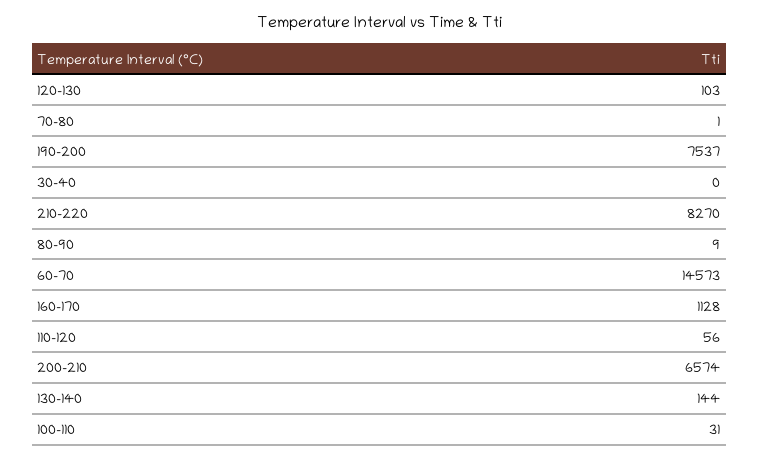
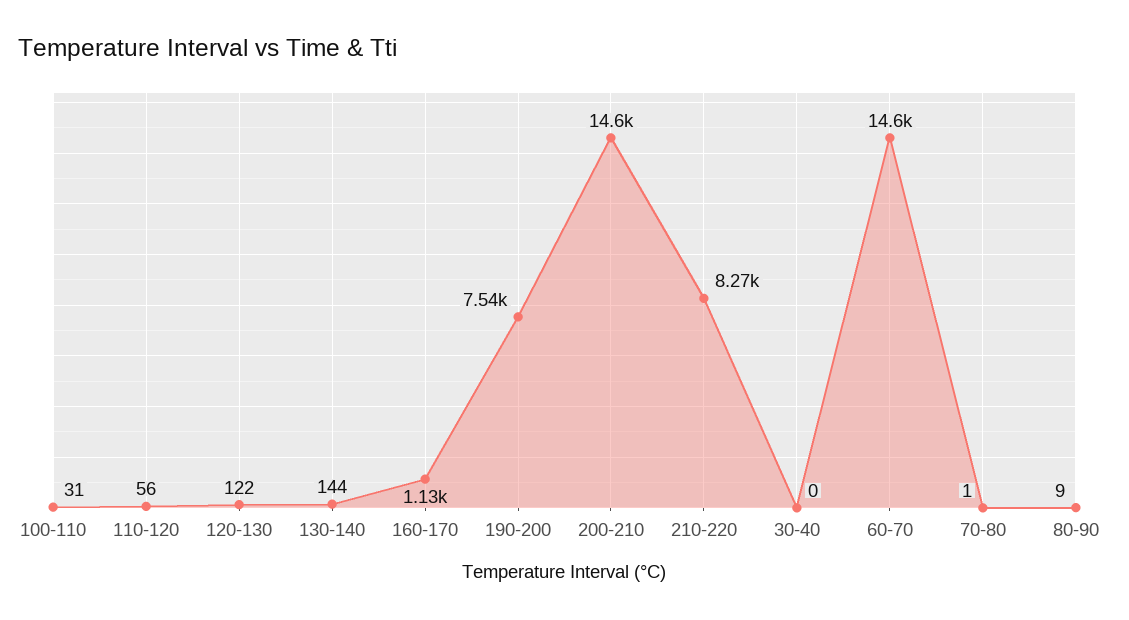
  {
-   "120-130": 103,
+   "120-130": 122,
    "70-80": 1,
    "190-200": 7537,
    "30-40": 0,
    "210-220": 8270,
    "80-90": 9,
    "60-70": 14573,
    "160-170": 1128,
    "110-120": 56,
-   "200-210": 6574,
+   "200-210": 14600,
    "130-140": 144,
    "100-110": 31
  }

